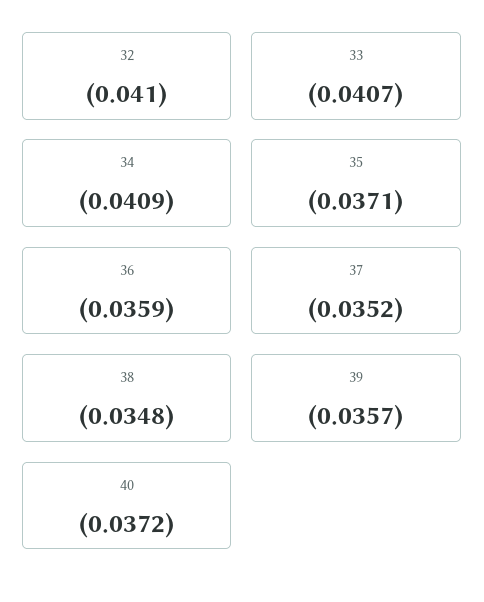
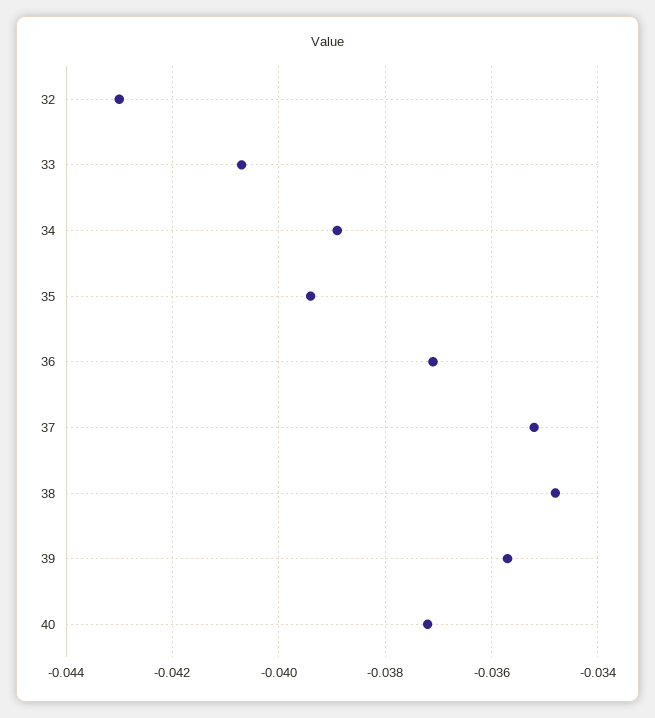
  {
-   "32": -0.041,
+   "32": -0.043,
    "33": -0.0407,
-   "34": -0.0409,
+   "34": -0.039,
-   "35": -0.0371,
+   "35": -0.0395,
-   "36": -0.0359,
+   "36": -0.037,
    "37": -0.0352,
    "38": -0.0348,
    "39": -0.0357,
    "40": -0.0372
  }

